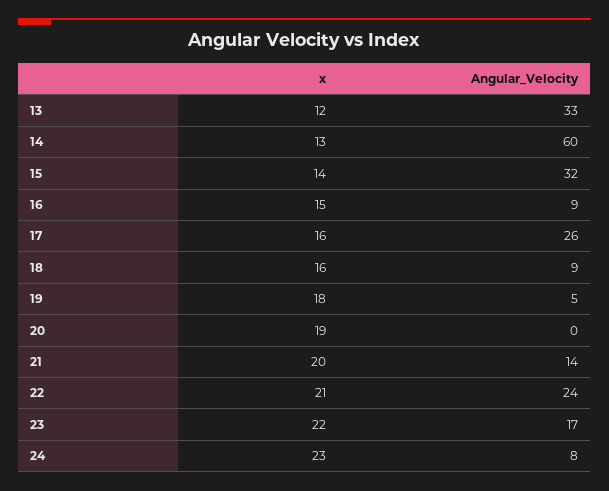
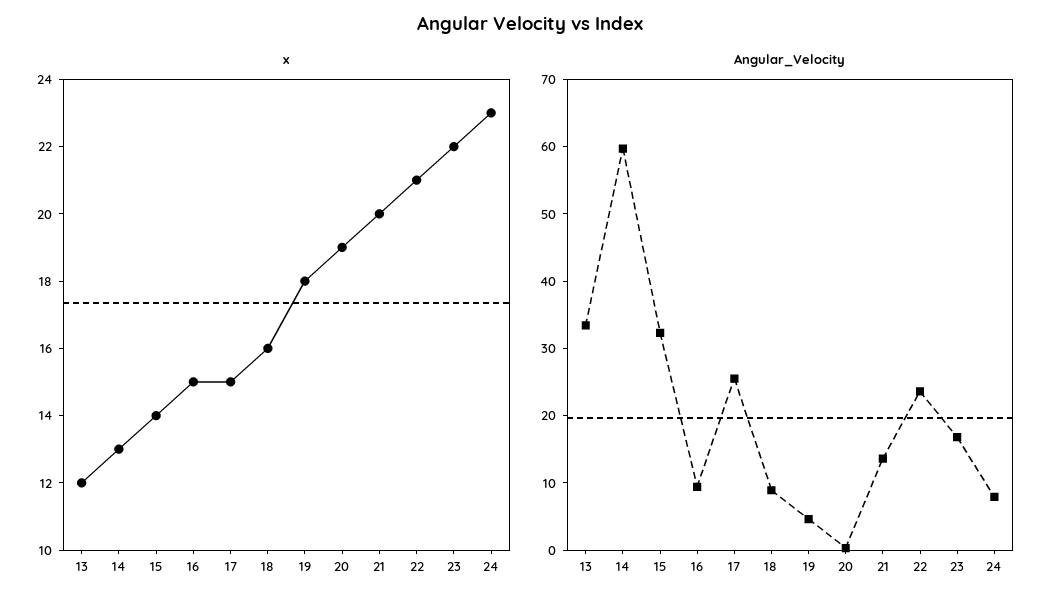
  {
    "x": {
      "13": 12,
      "14": 13,
      "15": 14,
      "16": 15,
-     "17": 16,
+     "17": 15,
      "18": 16,
      "19": 18,
      "20": 19,
      "21": 20,
      "22": 21,
      "23": 22,
      "24": 23
    },
    "Angular_Velocity": {
      "13": 33,
      "14": 60,
      "15": 32,
      "16": 9,
      "17": 26,
      "18": 9,
      "19": 5,
      "20": 0,
      "21": 14,
      "22": 24,
      "23": 17,
      "24": 8
    }
  }

